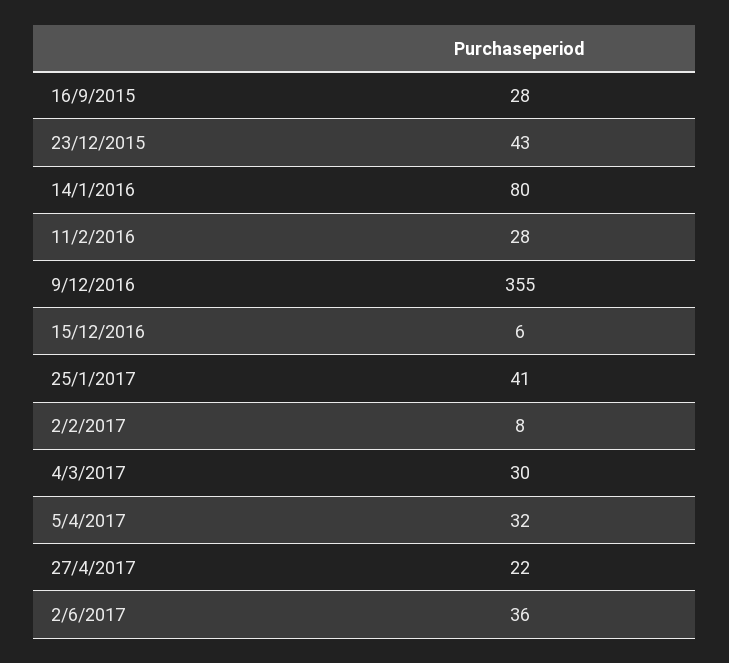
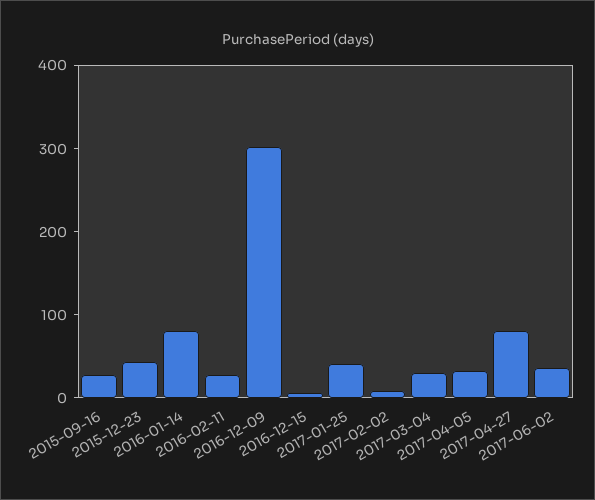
  {
    "16/9/2015": 28,
    "23/12/2015": 43,
    "14/1/2016": 80,
    "11/2/2016": 28,
-   "9/12/2016": 355,
+   "9/12/2016": 300,
    "15/12/2016": 6,
    "25/1/2017": 41,
    "2/2/2017": 8,
    "4/3/2017": 30,
    "5/4/2017": 32,
-   "27/4/2017": 22,
+   "27/4/2017": 80,
    "2/6/2017": 36
  }

